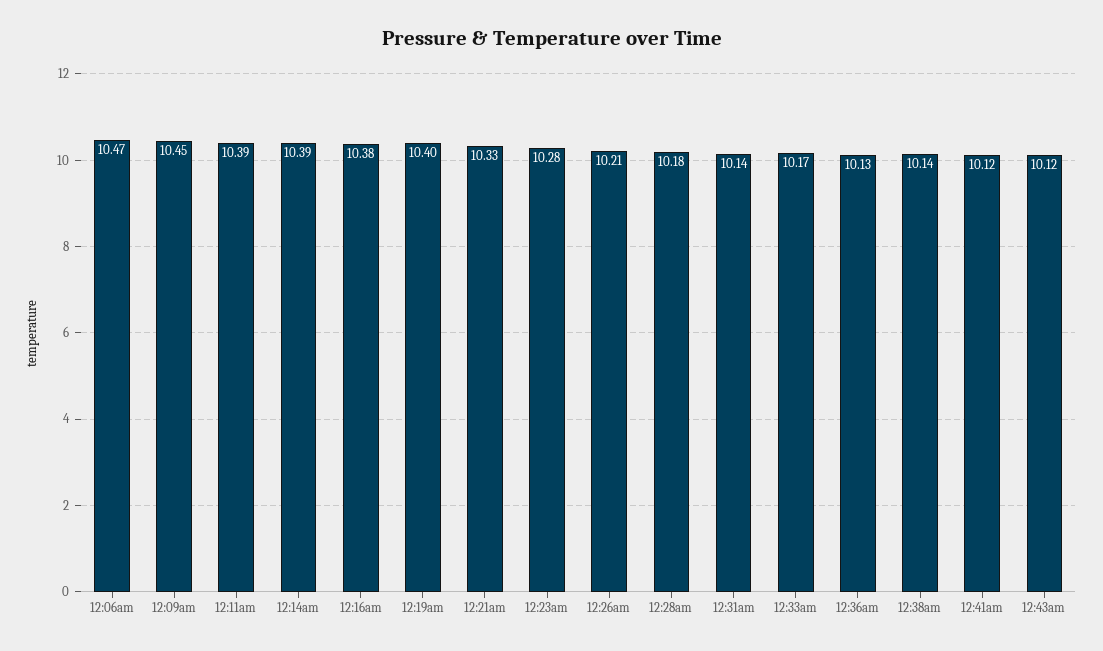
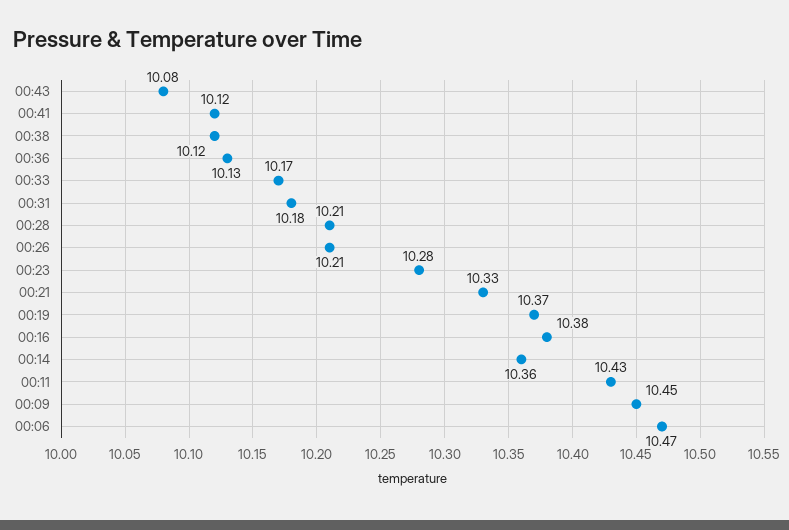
  {
    "12:06am": 10.47,
    "12:09am": 10.45,
-   "12:11am": 10.39,
+   "12:11am": 10.43,
-   "12:14am": 10.39,
+   "12:14am": 10.36,
    "12:16am": 10.38,
-   "12:19am": 10.4,
+   "12:19am": 10.37,
    "12:21am": 10.33,
    "12:23am": 10.28,
    "12:26am": 10.21,
-   "12:28am": 10.18,
+   "12:28am": 10.21,
-   "12:31am": 10.14,
+   "12:31am": 10.18,
    "12:33am": 10.17,
    "12:36am": 10.13,
-   "12:38am": 10.14,
+   "12:38am": 10.12,
    "12:41am": 10.12,
-   "12:43am": 10.12
+   "12:43am": 10.08
  }

